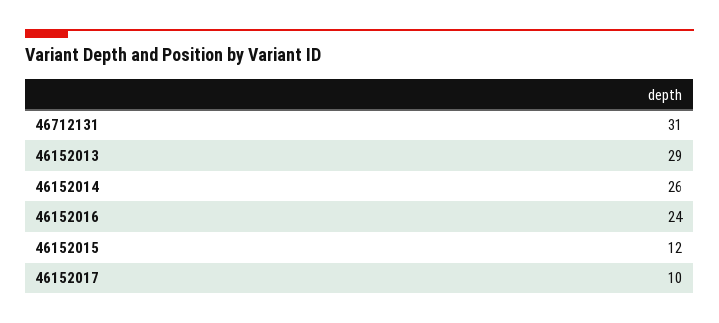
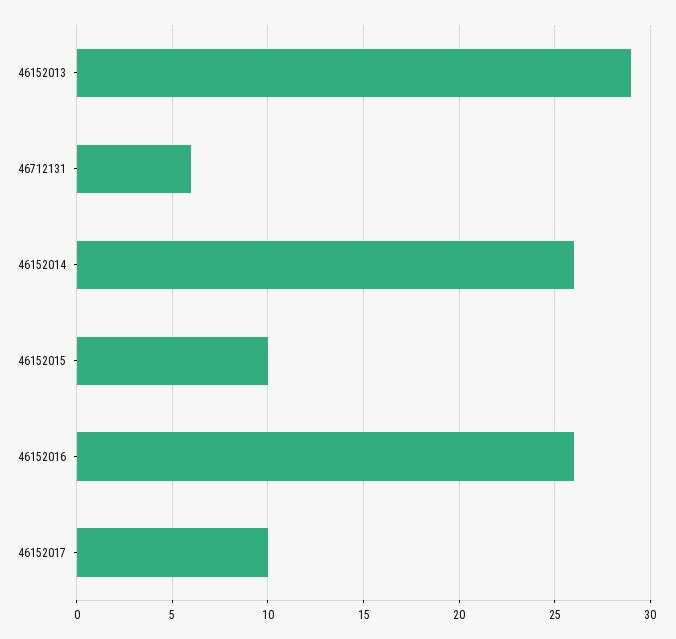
  {
-   "46712131": 31,
+   "46712131": 6,
    "46152013": 29,
    "46152014": 26,
-   "46152016": 24,
+   "46152016": 26,
-   "46152015": 12,
+   "46152015": 10,
    "46152017": 10
  }

